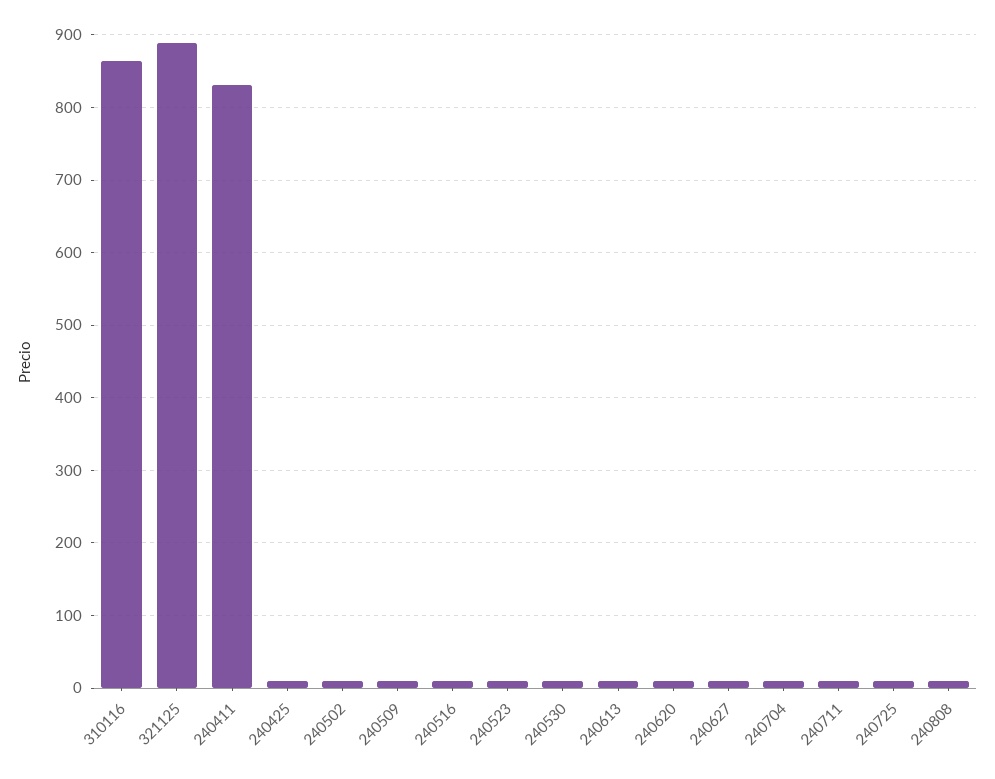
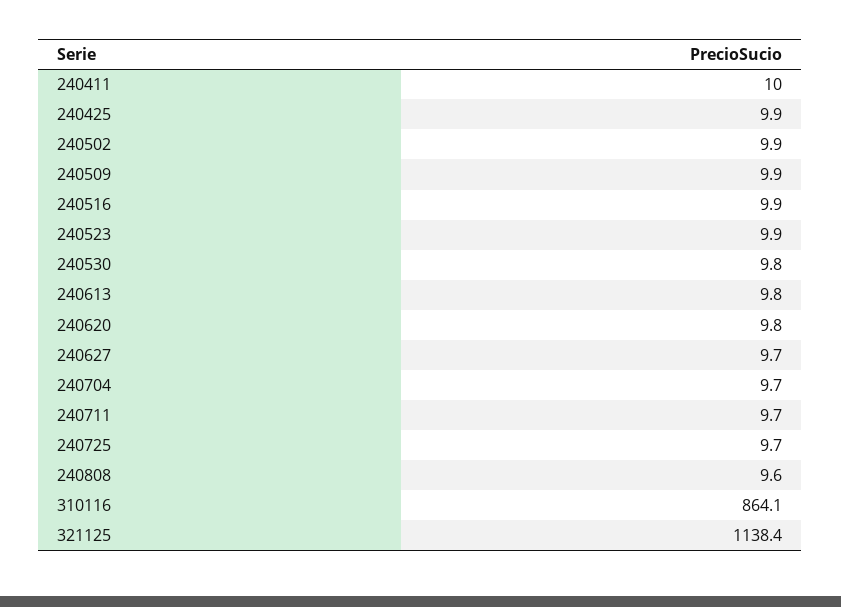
  {
    "310116": 864.1,
-   "321125": 890,
+   "321125": 1138.4,
-   "240411": 830,
+   "240411": 10,
    "240425": 9.9,
    "240502": 9.9,
    "240509": 9.9,
    "240516": 9.9,
    "240523": 9.9,
    "240530": 9.8,
    "240613": 9.8,
    "240620": 9.8,
    "240627": 9.7,
    "240704": 9.7,
    "240711": 9.7,
    "240725": 9.7,
    "240808": 9.6
  }

